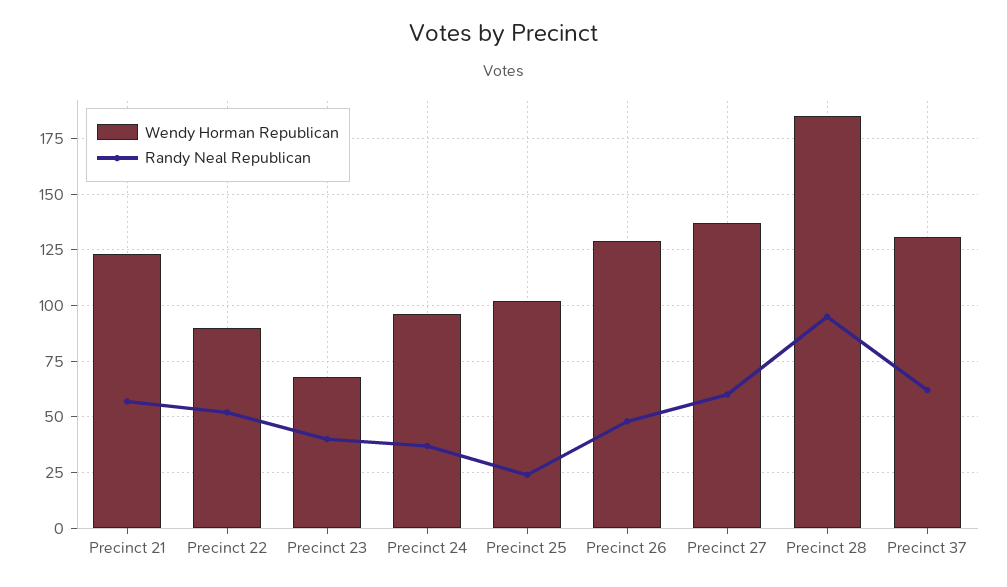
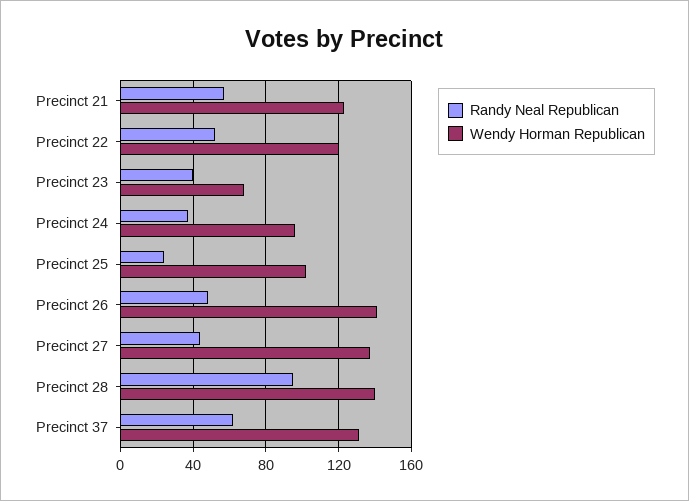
  {
    "Wendy Horman Republican": {
      "Precinct 21": 125,
-     "Precinct 22": 90,
+     "Precinct 22": 120,
      "Precinct 23": 70,
      "Precinct 24": 95,
      "Precinct 25": 100,
-     "Precinct 26": 130,
+     "Precinct 26": 140,
      "Precinct 27": 135,
-     "Precinct 28": 185,
+     "Precinct 28": 140,
      "Precinct 37": 130
    },
    "Randy Neal Republican": {
      "Precinct 21": 55,
      "Precinct 22": 50,
      "Precinct 23": 40,
      "Precinct 24": 35,
      "Precinct 25": 25,
      "Precinct 26": 50,
-     "Precinct 27": 60,
+     "Precinct 27": 45,
      "Precinct 28": 95,
      "Precinct 37": 60
    }
  }

